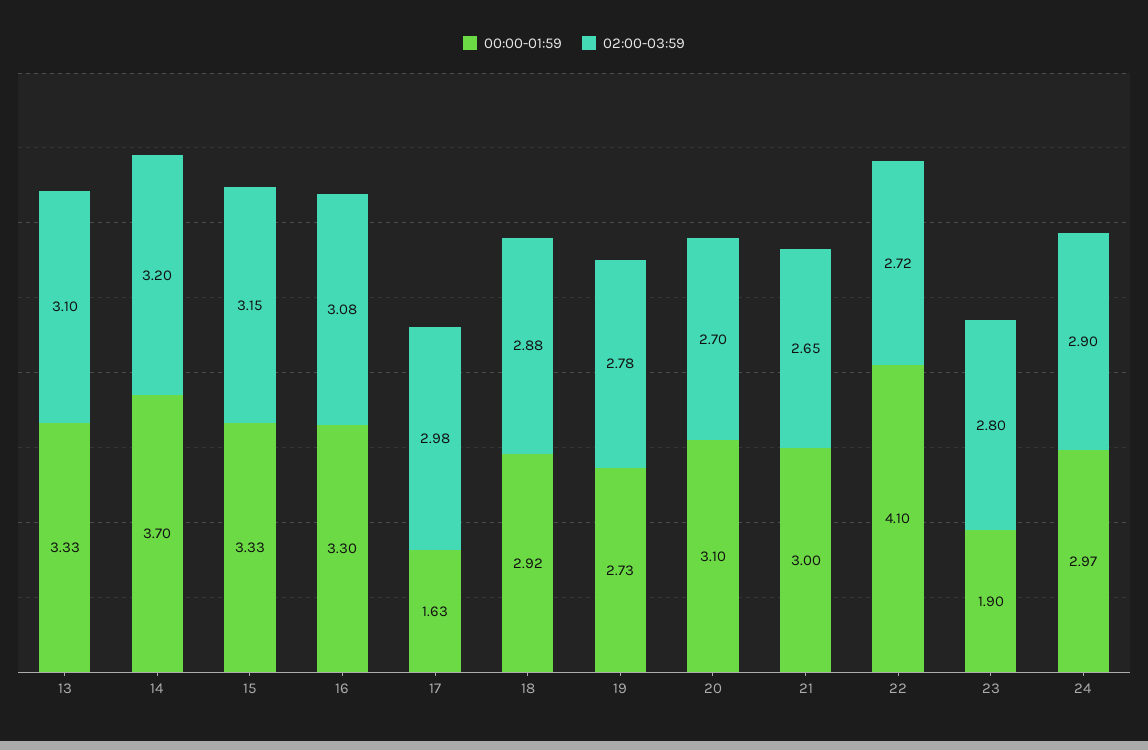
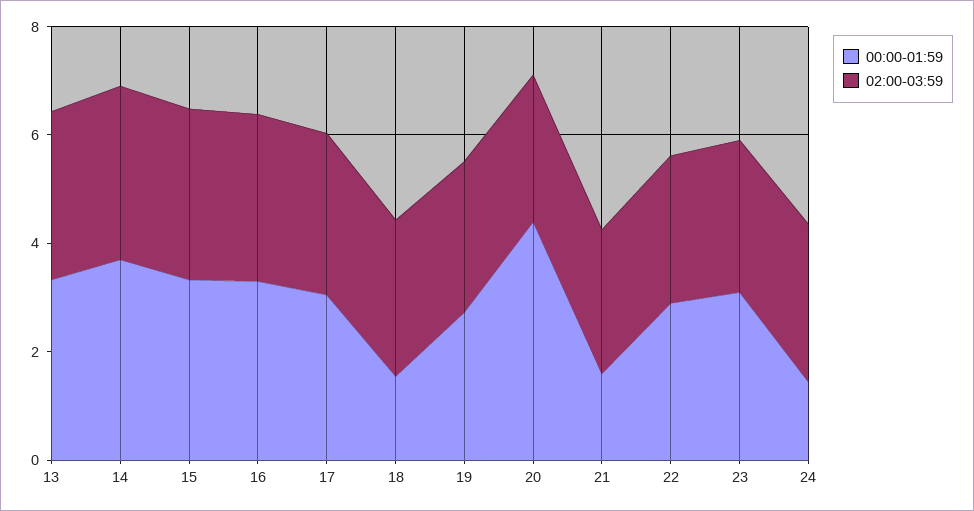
  {
    "00:00-01:59": {
      "13": 3.33,
      "14": 3.7,
      "15": 3.33,
      "16": 3.3,
-     "17": 1.63,
+     "17": 3,
-     "18": 2.92,
+     "18": 1.5,
      "19": 2.73,
-     "20": 3.1,
+     "20": 4.5,
-     "21": 3,
+     "21": 1.5,
-     "22": 4.1,
+     "22": 3,
-     "23": 1.9,
+     "23": 3,
-     "24": 2.97
+     "24": 1.5
    },
    "02:00-03:59": {
      "13": 3.1,
      "14": 3.2,
      "15": 3.15,
      "16": 3.08,
      "17": 2.98,
      "18": 2.88,
      "19": 2.78,
      "20": 2.7,
      "21": 2.65,
      "22": 2.72,
      "23": 2.8,
      "24": 2.9
    }
  }

